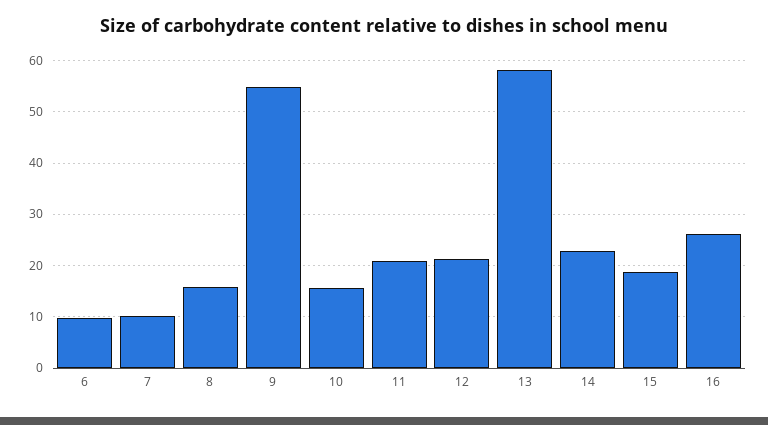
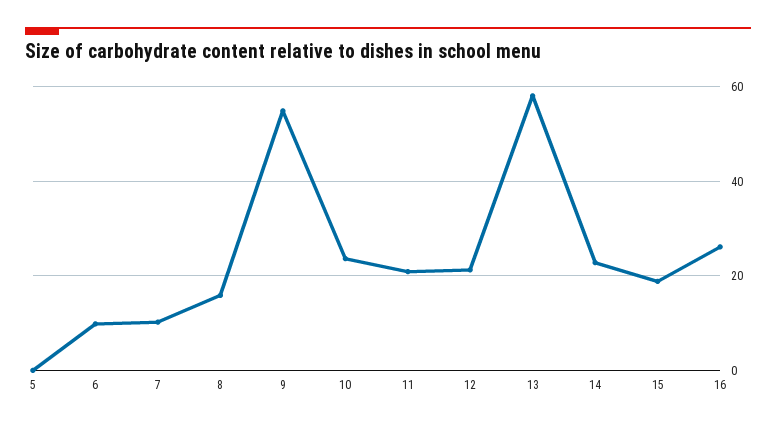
  {
    "6": 10,
    "7": 10,
    "8": 16,
    "9": 54,
-   "10": 16,
+   "10": 24,
    "11": 20,
    "12": 22,
    "13": 58,
    "14": 22,
    "15": 18,
-   "16": 26
+   "16": 26,
+   "5": 0
  }

